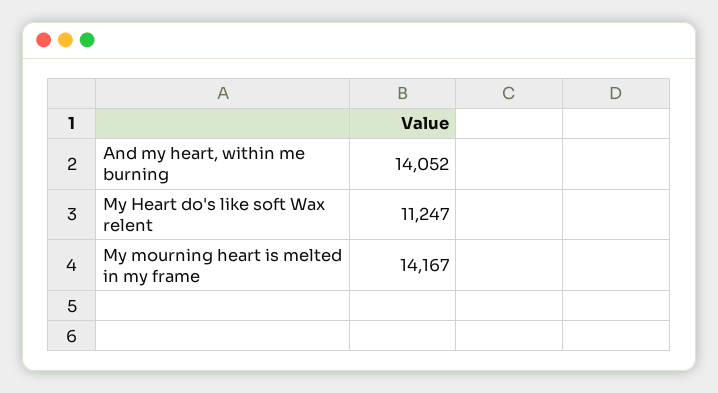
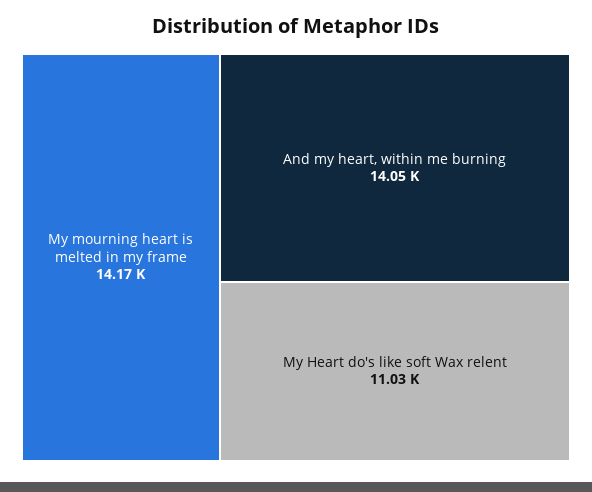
  {
    "And my heart, within me burning": 14052,
-   "My Heart do's like soft Wax relent": 11247,
+   "My Heart do's like soft Wax relent": 11030,
    "My mourning heart is melted in my frame": 14167
  }

